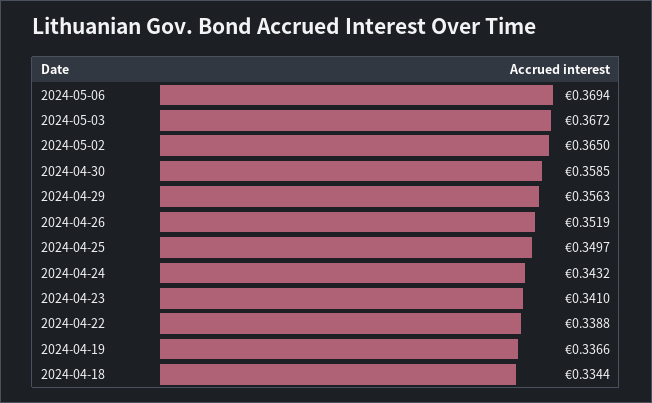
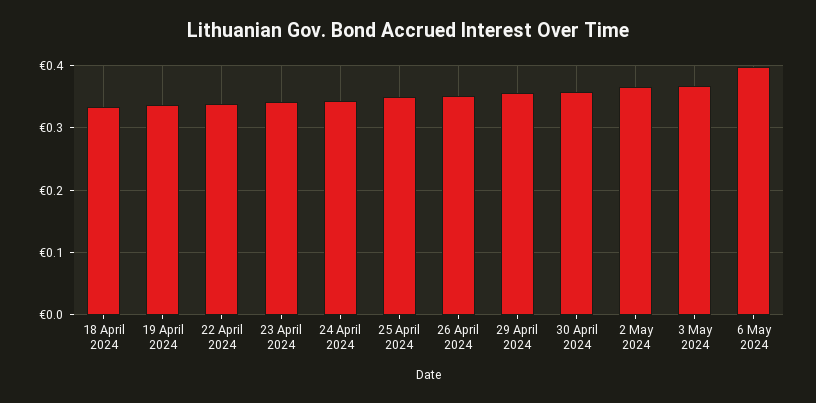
  {
-   "2024-05-06": 0.3694,
+   "2024-05-06": 0.4,
    "2024-05-03": 0.3672,
    "2024-05-02": 0.365,
    "2024-04-30": 0.3585,
    "2024-04-29": 0.3563,
    "2024-04-26": 0.3519,
    "2024-04-25": 0.3497,
    "2024-04-24": 0.3432,
    "2024-04-23": 0.341,
    "2024-04-22": 0.3388,
    "2024-04-19": 0.3366,
    "2024-04-18": 0.3344
  }

